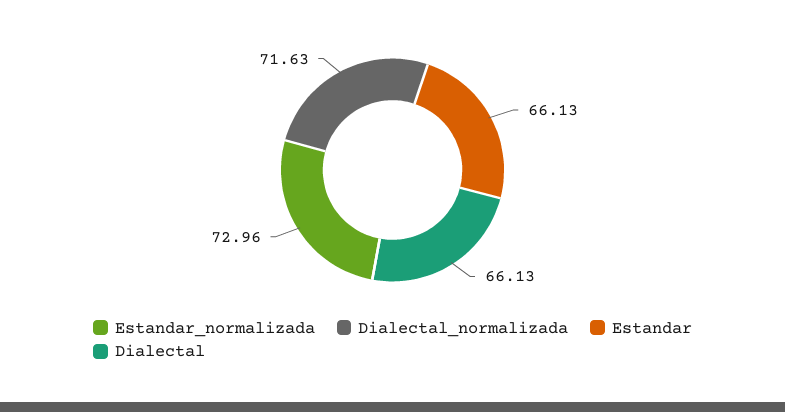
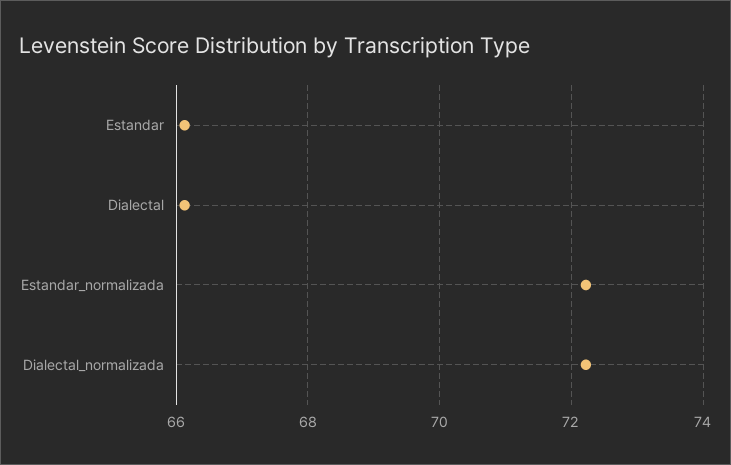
  {
-   "Estandar_normalizada": 72.96,
+   "Estandar_normalizada": 72.2,
-   "Dialectal_normalizada": 71.63,
+   "Dialectal_normalizada": 72.2,
    "Estandar": 66.13,
    "Dialectal": 66.13
  }

